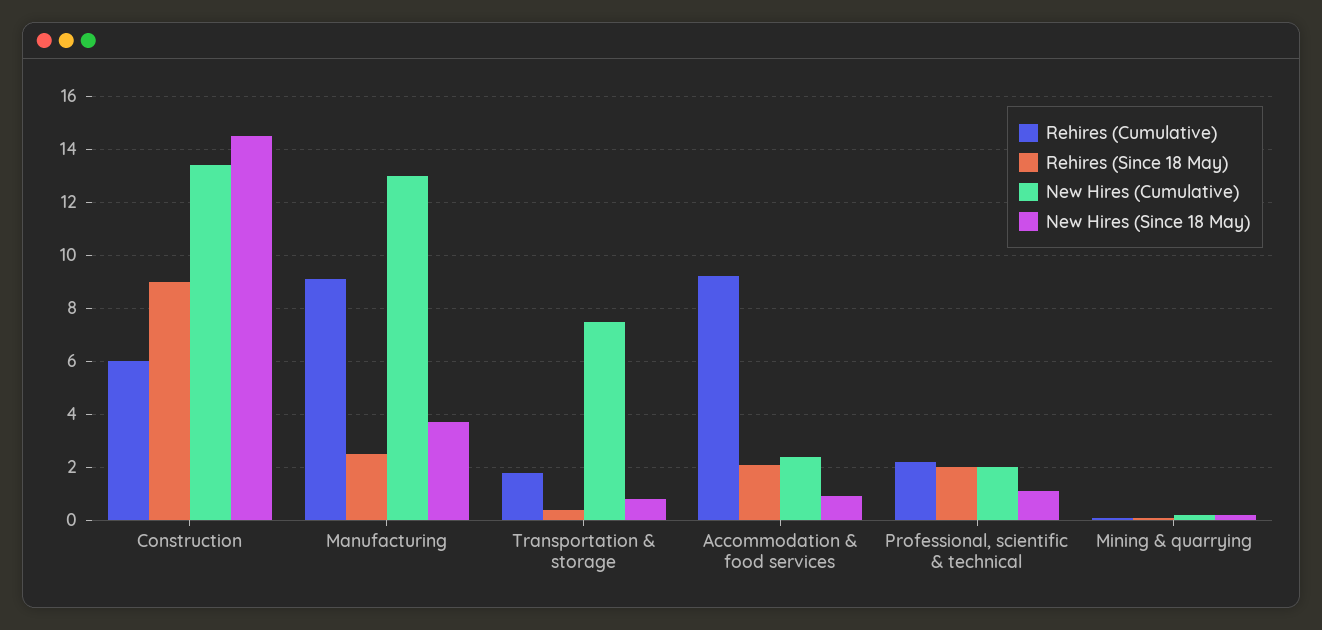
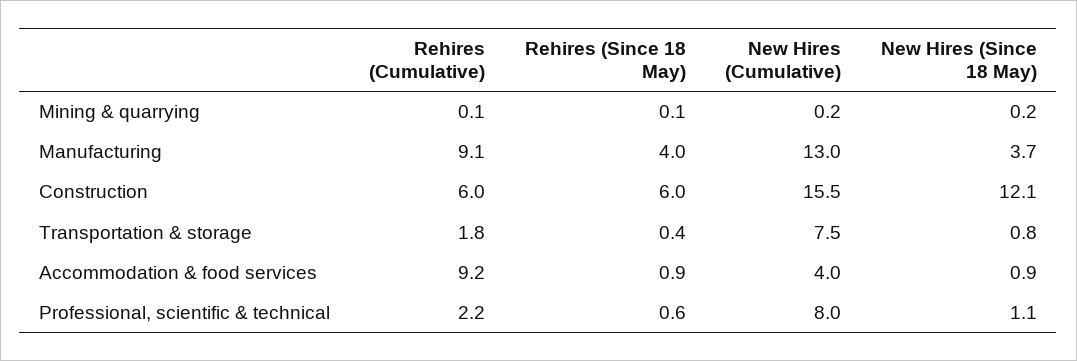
  {
    "Rehires (Cumulative)": {
      "Construction": 6,
      "Manufacturing": 9.1,
      "Transportation & storage": 1.8,
      "Accommodation & food services": 9.2,
      "Professional, scientific & technical": 2.2,
      "Mining & quarrying": 0.1
    },
    "Rehires (Since 18 May)": {
-     "Construction": 9,
+     "Construction": 6,
-     "Manufacturing": 2.5,
+     "Manufacturing": 4,
      "Transportation & storage": 0.4,
-     "Accommodation & food services": 2,
+     "Accommodation & food services": 0.9,
-     "Professional, scientific & technical": 2,
+     "Professional, scientific & technical": 0.6,
      "Mining & quarrying": 0.1
    },
    "New Hires (Cumulative)": {
-     "Construction": 13.5,
+     "Construction": 15.5,
      "Manufacturing": 13,
      "Transportation & storage": 7.5,
-     "Accommodation & food services": 2.5,
+     "Accommodation & food services": 4,
-     "Professional, scientific & technical": 2,
+     "Professional, scientific & technical": 8,
      "Mining & quarrying": 0.2
    },
    "New Hires (Since 18 May)": {
-     "Construction": 14.5,
+     "Construction": 12.1,
      "Manufacturing": 3.7,
      "Transportation & storage": 0.8,
      "Accommodation & food services": 0.9,
      "Professional, scientific & technical": 1.1,
      "Mining & quarrying": 0.2
    }
  }

